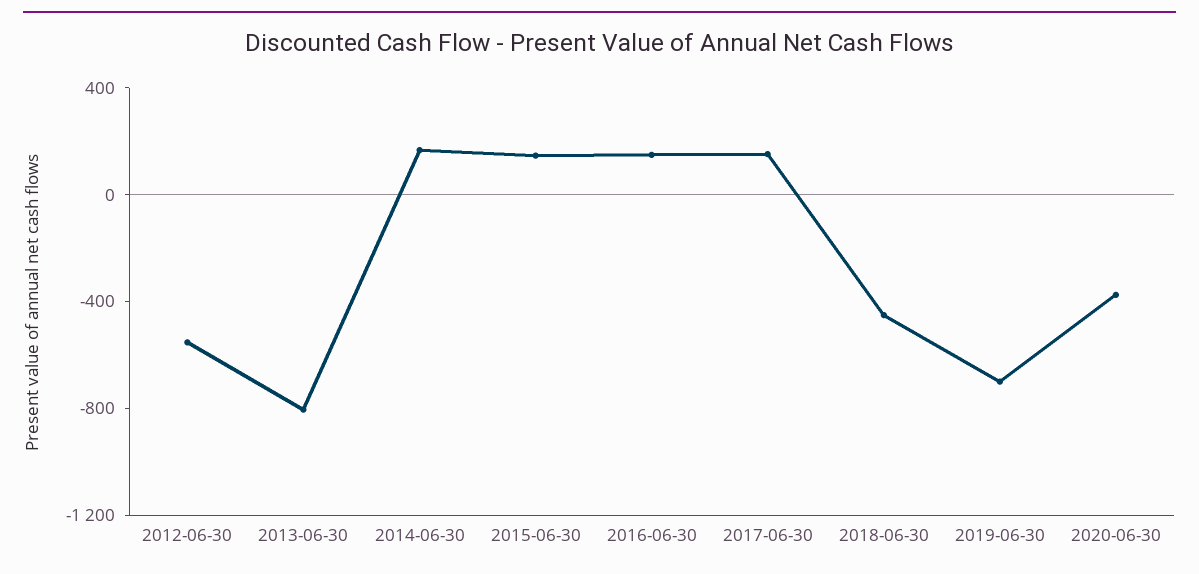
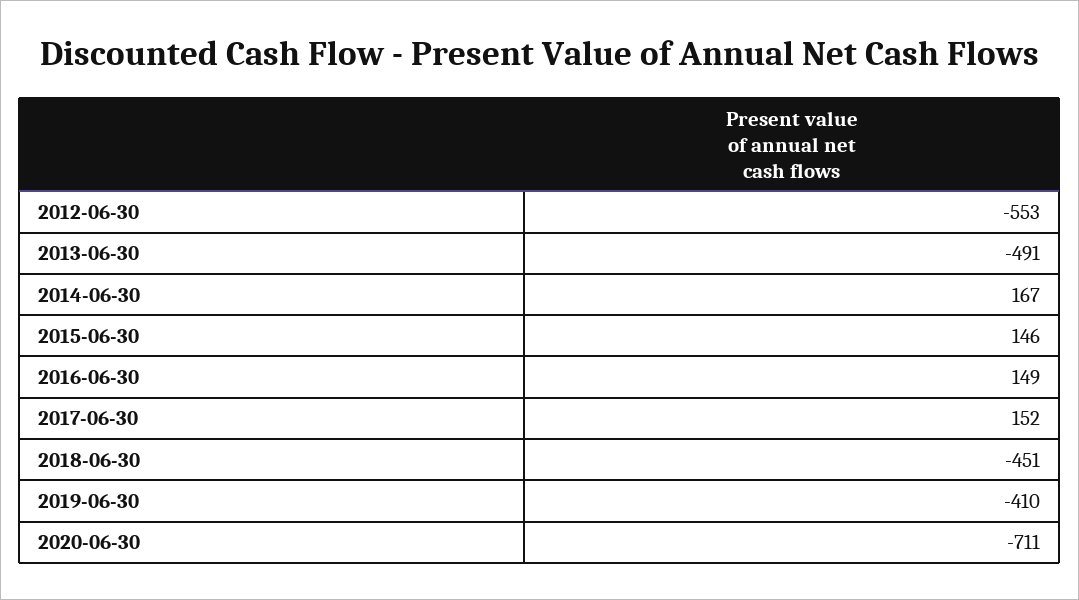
  {
    "2012-06-30": -553,
-   "2013-06-30": -800,
+   "2013-06-30": -491,
    "2014-06-30": 167,
    "2015-06-30": 146,
    "2016-06-30": 149,
    "2017-06-30": 152,
    "2018-06-30": -451,
-   "2019-06-30": -700,
+   "2019-06-30": -410,
-   "2020-06-30": -400
+   "2020-06-30": -711
  }

